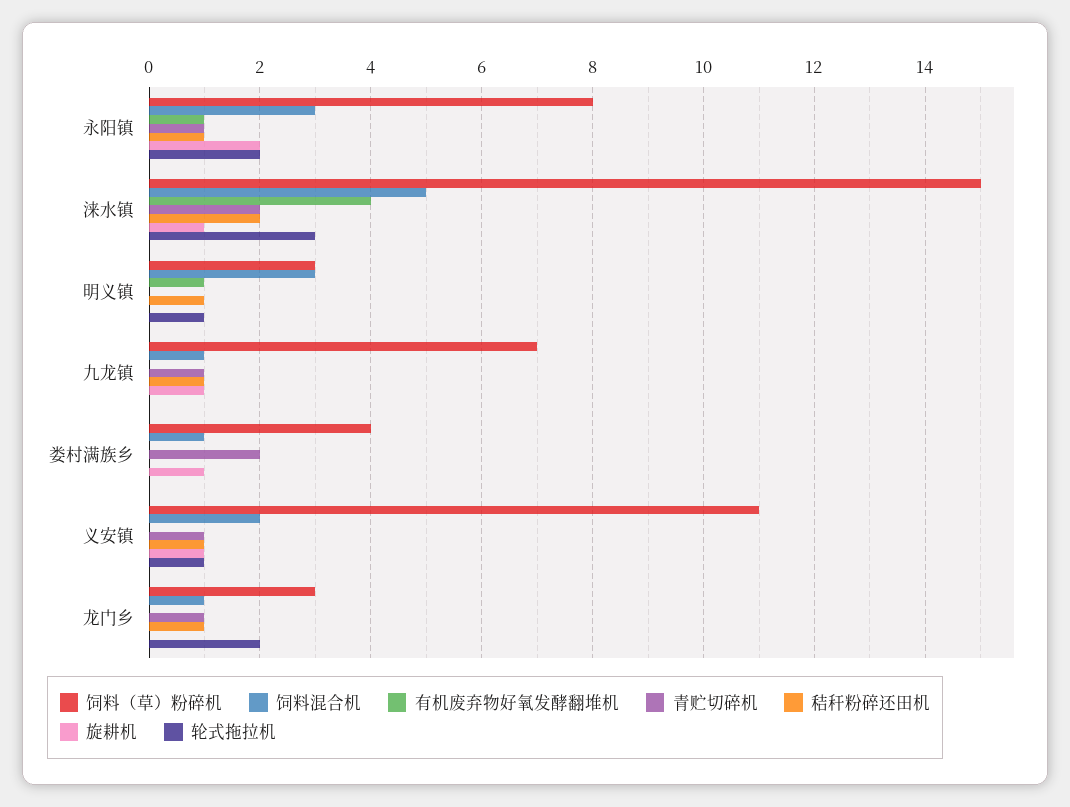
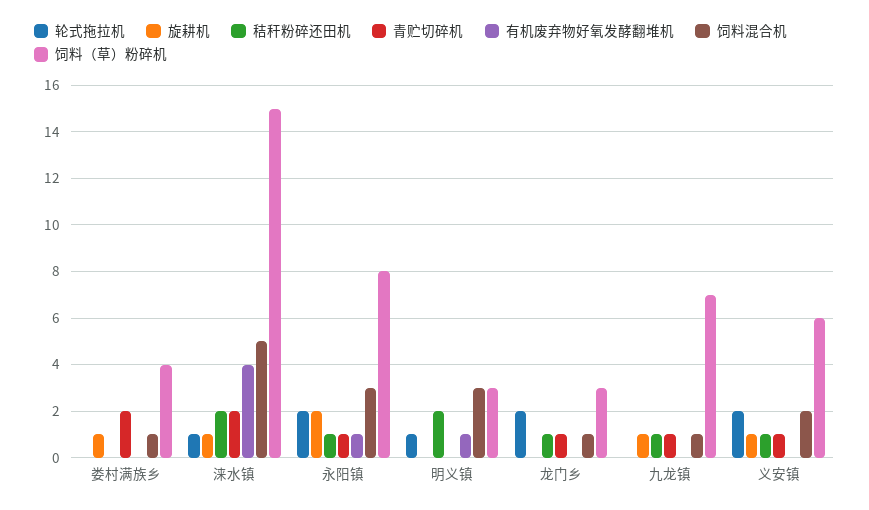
  {
    "饲料（草）粉碎机": {
      "永阳镇": 8,
      "涞水镇": 15,
      "明义镇": 3,
      "九龙镇": 7,
      "娄村满族乡": 4,
-     "义安镇": 11,
+     "义安镇": 6,
      "龙门乡": 3
    },
    "饲料混合机": {
      "永阳镇": 3,
      "涞水镇": 5,
      "明义镇": 3,
      "九龙镇": 1,
      "娄村满族乡": 1,
      "义安镇": 2,
      "龙门乡": 1
    },
    "有机废弃物好氧发酵翻堆机": {
      "永阳镇": 1,
      "涞水镇": 4,
      "明义镇": 1,
      "九龙镇": 0,
      "娄村满族乡": 0,
      "义安镇": 0,
      "龙门乡": 0
    },
    "青贮切碎机": {
      "永阳镇": 1,
      "涞水镇": 2,
      "明义镇": 0,
      "九龙镇": 1,
      "娄村满族乡": 2,
      "义安镇": 1,
      "龙门乡": 1
    },
    "秸秆粉碎还田机": {
      "永阳镇": 1,
      "涞水镇": 2,
-     "明义镇": 1,
+     "明义镇": 2,
      "九龙镇": 1,
      "娄村满族乡": 0,
      "义安镇": 1,
      "龙门乡": 1
    },
    "旋耕机": {
      "永阳镇": 2,
      "涞水镇": 1,
      "明义镇": 0,
      "九龙镇": 1,
      "娄村满族乡": 1,
      "义安镇": 1,
      "龙门乡": 0
    },
    "轮式拖拉机": {
      "永阳镇": 2,
-     "涞水镇": 3,
+     "涞水镇": 1,
      "明义镇": 1,
      "九龙镇": 0,
      "娄村满族乡": 0,
-     "义安镇": 1,
+     "义安镇": 2,
      "龙门乡": 2
    }
  }

